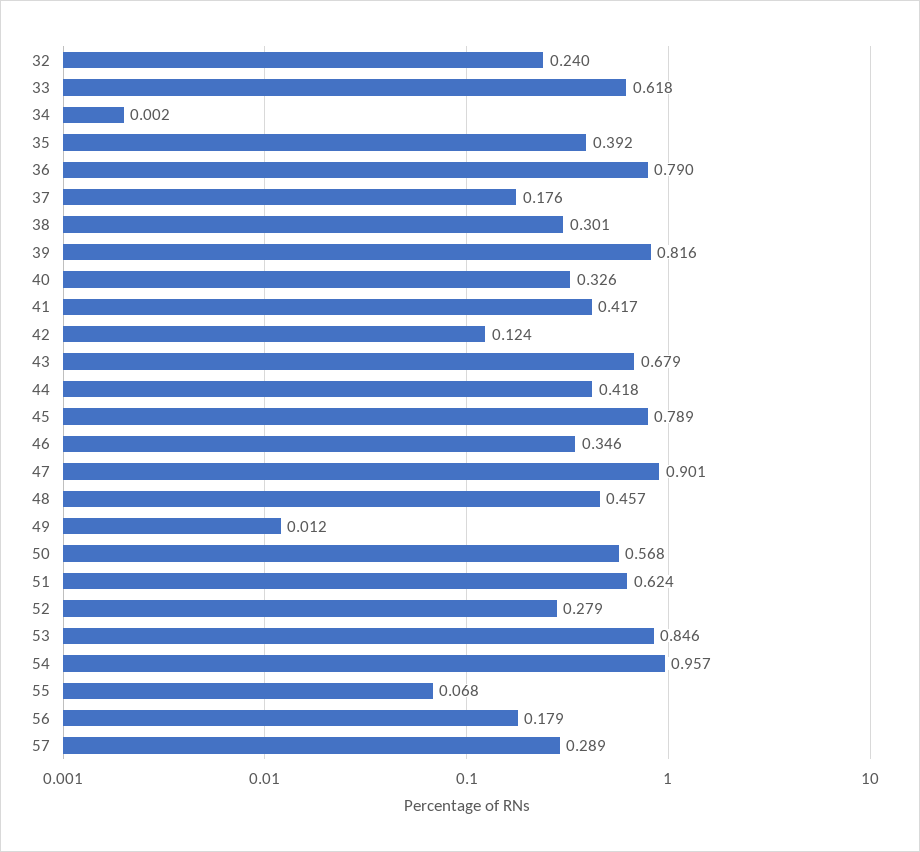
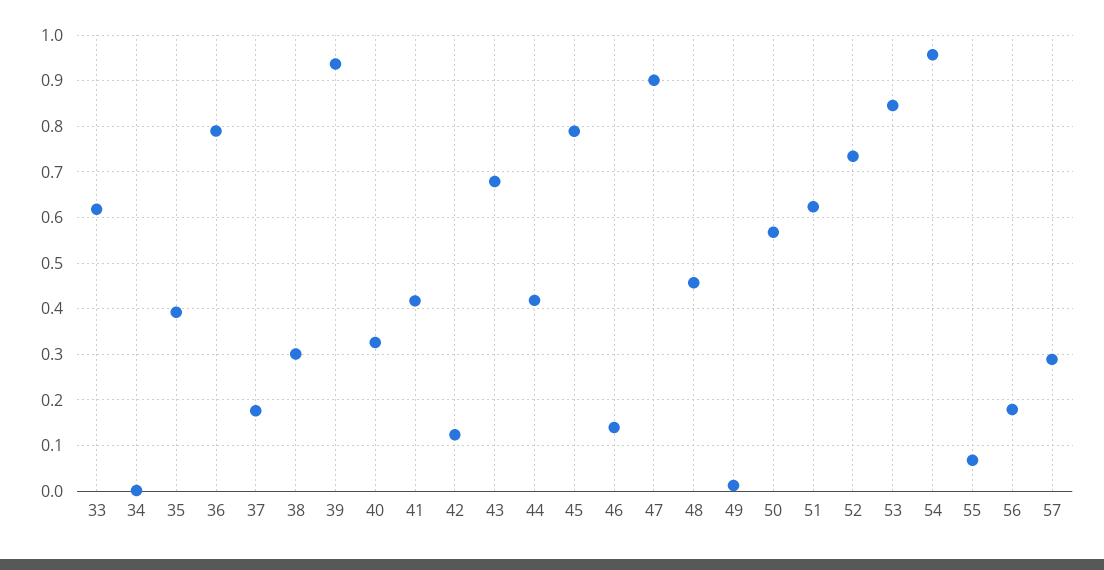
  {
-   "32": 0.24,
    "33": 0.618,
    "34": 0.002,
    "35": 0.392,
    "36": 0.79,
    "37": 0.176,
    "38": 0.301,
-   "39": 0.816,
+   "39": 0.94,
    "40": 0.326,
    "41": 0.417,
    "42": 0.124,
    "43": 0.679,
    "44": 0.418,
    "45": 0.789,
-   "46": 0.346,
+   "46": 0.14,
    "47": 0.901,
    "48": 0.457,
    "49": 0.012,
    "50": 0.568,
    "51": 0.624,
-   "52": 0.279,
+   "52": 0.74,
    "53": 0.846,
    "54": 0.957,
    "55": 0.068,
    "56": 0.179,
    "57": 0.289
  }

